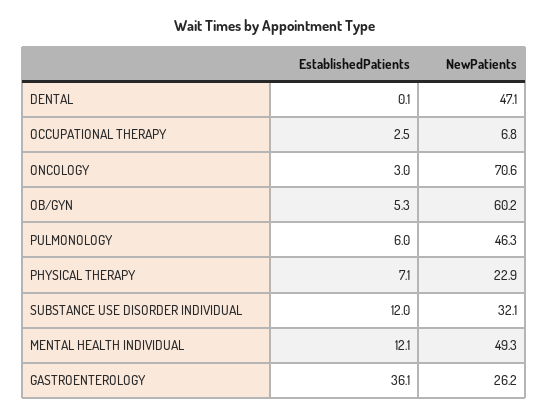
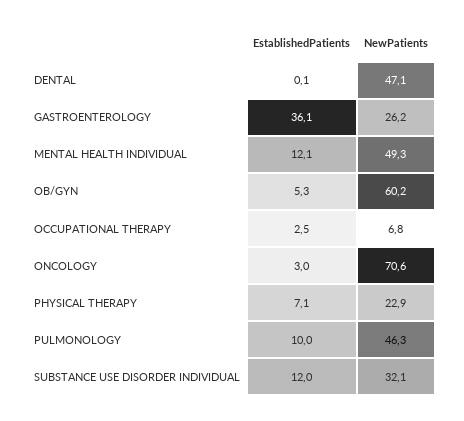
  {
    "EstablishedPatients": {
      "DENTAL": 0.1,
      "OCCUPATIONAL THERAPY": 2.5,
      "ONCOLOGY": 3,
      "OB/GYN": 5.3,
-     "PULMONOLOGY": 6,
+     "PULMONOLOGY": 10,
      "PHYSICAL THERAPY": 7.1,
      "SUBSTANCE USE DISORDER INDIVIDUAL": 12,
      "MENTAL HEALTH INDIVIDUAL": 12.1,
      "GASTROENTEROLOGY": 36.1
    },
    "NewPatients": {
      "DENTAL": 47.1,
      "OCCUPATIONAL THERAPY": 6.8,
      "ONCOLOGY": 70.6,
      "OB/GYN": 60.2,
      "PULMONOLOGY": 46.3,
      "PHYSICAL THERAPY": 22.9,
      "SUBSTANCE USE DISORDER INDIVIDUAL": 32.1,
      "MENTAL HEALTH INDIVIDUAL": 49.3,
      "GASTROENTEROLOGY": 26.2
    }
  }

